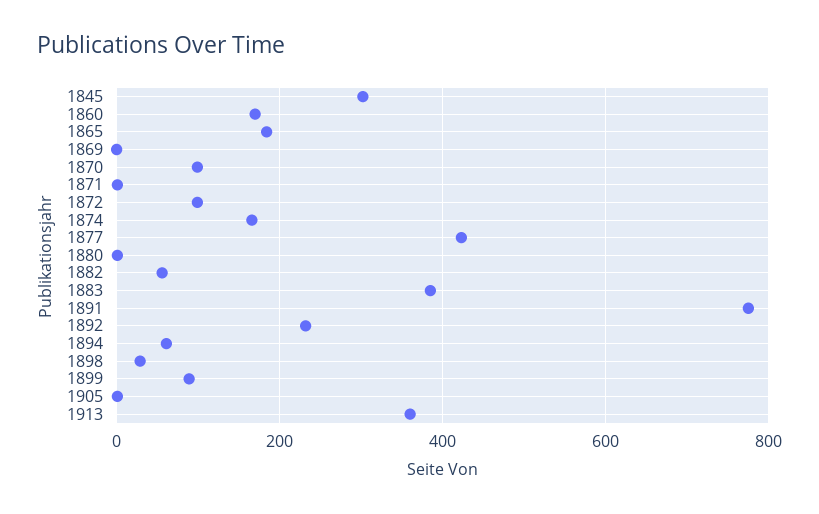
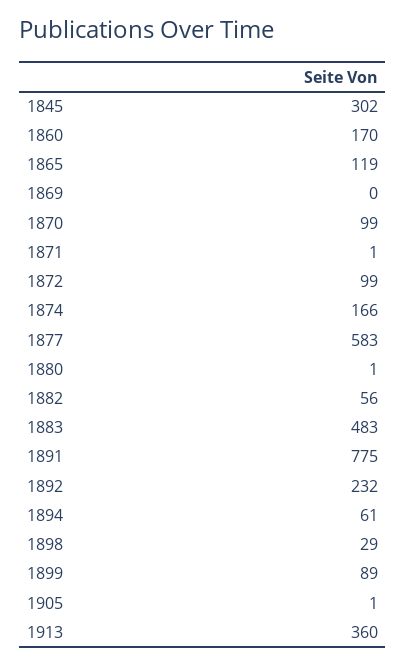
  {
    "1845": 302,
    "1860": 170,
-   "1865": 180,
+   "1865": 119,
    "1869": 0,
    "1870": 99,
    "1871": 1,
    "1872": 99,
    "1874": 166,
-   "1877": 420,
+   "1877": 583,
    "1880": 1,
    "1882": 56,
-   "1883": 380,
+   "1883": 483,
    "1891": 775,
    "1892": 232,
    "1894": 61,
    "1898": 29,
    "1899": 89,
    "1905": 1,
    "1913": 360
  }

